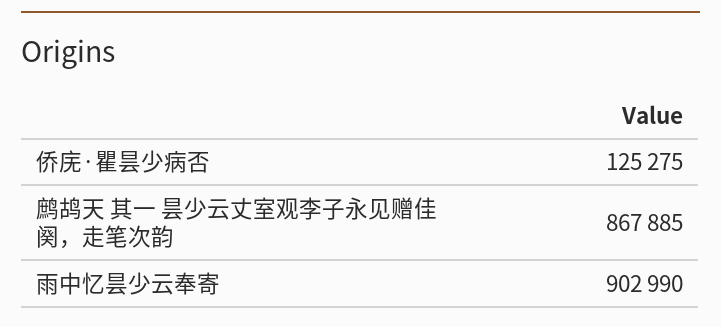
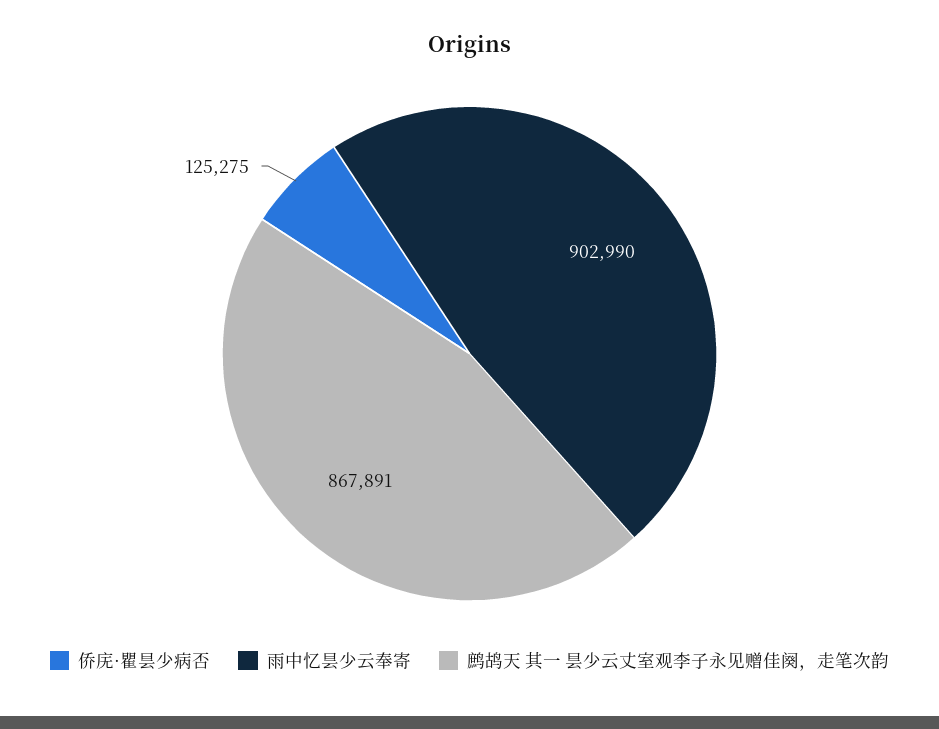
  {
    "侨庑·瞿昙少病否": 125275,
-   "鹧鸪天 其一 昙少云丈室观李子永见赠佳阕，走笔次韵": 867885,
+   "鹧鸪天 其一 昙少云丈室观李子永见赠佳阕，走笔次韵": 867891,
    "雨中忆昙少云奉寄": 902990
  }

